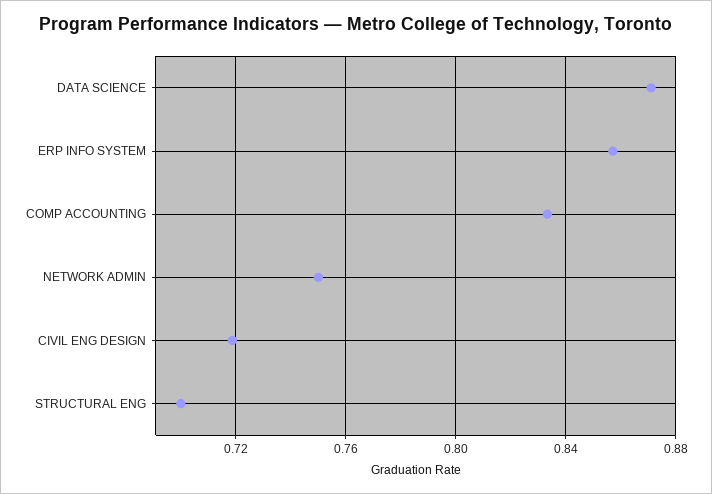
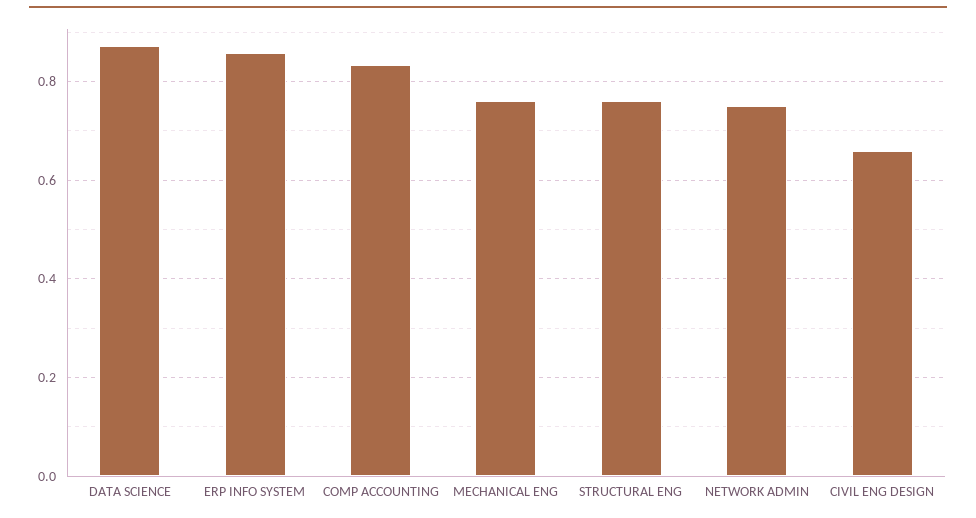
  {
    "DATA SCIENCE": 0.87,
    "ERP INFO SYSTEM": 0.855,
    "COMP ACCOUNTING": 0.835,
    "NETWORK ADMIN": 0.75,
-   "CIVIL ENG DESIGN": 0.72,
+   "CIVIL ENG DESIGN": 0.66,
-   "STRUCTURAL ENG": 0.7
+   "STRUCTURAL ENG": 0.76,
+   "MECHANICAL ENG": 0.76
  }

